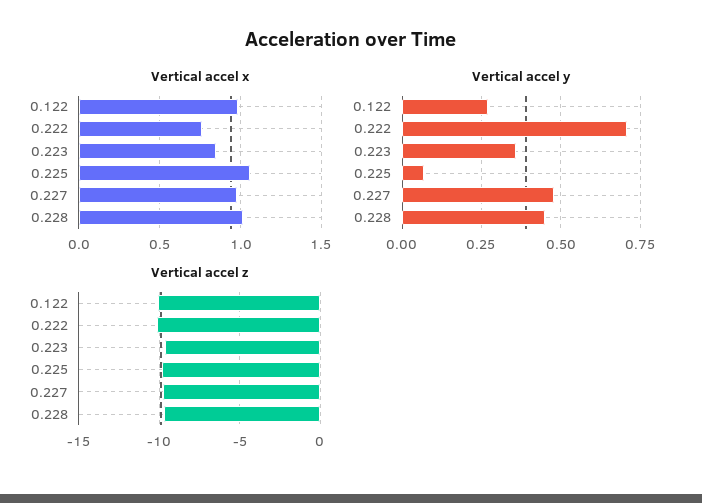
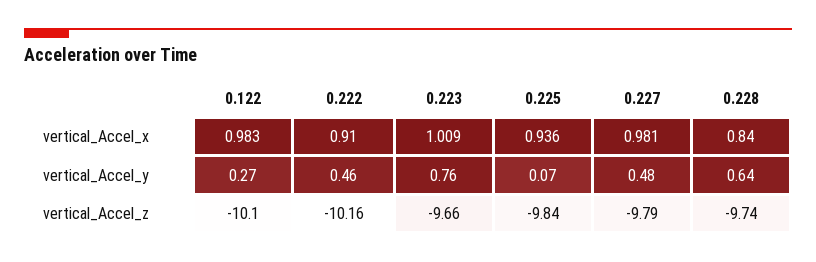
  {
    "Vertical accel x": {
      "0.122": 0.983,
-     "0.222": 0.75,
+     "0.222": 0.91,
-     "0.223": 0.85,
+     "0.223": 1.009,
-     "0.225": 1.05,
+     "0.225": 0.936,
      "0.227": 0.981,
-     "0.228": 1
+     "0.228": 0.84
    },
    "Vertical accel y": {
      "0.122": 0.27,
-     "0.222": 0.7,
+     "0.222": 0.46,
-     "0.223": 0.35,
+     "0.223": 0.76,
      "0.225": 0.07,
      "0.227": 0.48,
-     "0.228": 0.45
+     "0.228": 0.64
    },
    "Vertical accel z": {
      "0.122": -10.1,
      "0.222": -10.16,
      "0.223": -9.66,
      "0.225": -9.84,
      "0.227": -9.79,
      "0.228": -9.74
    }
  }

